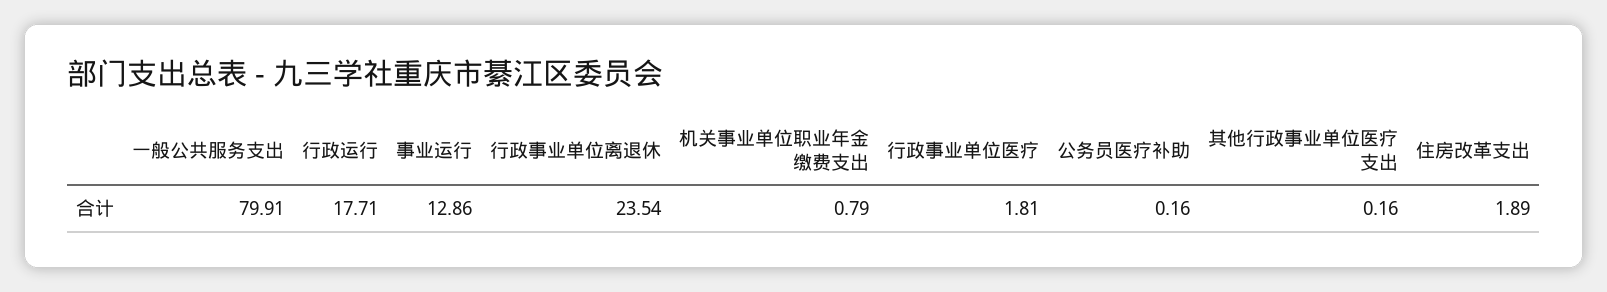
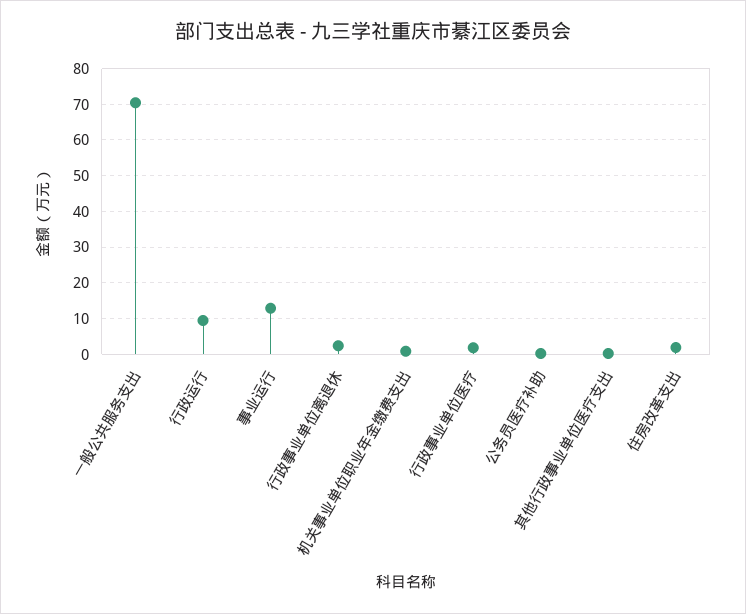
  {
-   "一般公共服务支出": 79.91,
+   "一般公共服务支出": 70,
-   "行政运行": 17.71,
+   "行政运行": 10,
    "事业运行": 12.86,
-   "行政事业单位离退休": 23.54,
+   "行政事业单位离退休": 2,
    "机关事业单位职业年金缴费支出": 0.79,
    "行政事业单位医疗": 1.81,
    "公务员医疗补助": 0.16,
    "其他行政事业单位医疗支出": 0.16,
    "住房改革支出": 1.89
  }

